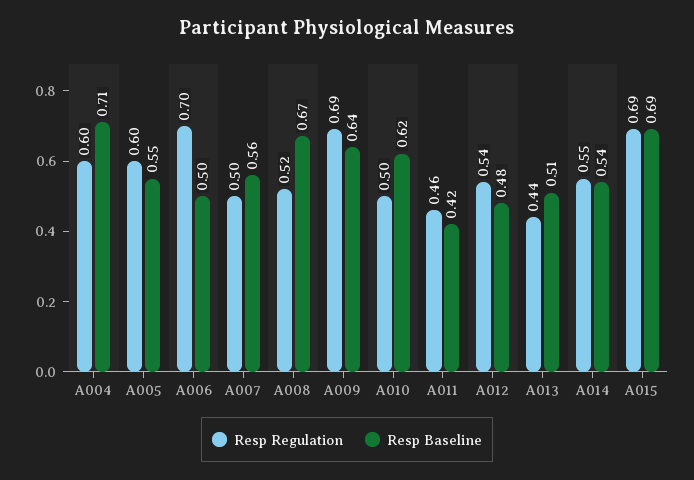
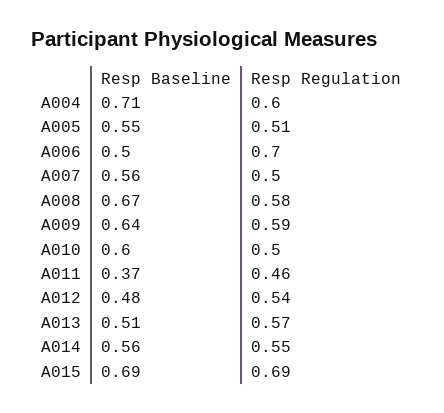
  {
    "Resp Regulation": {
      "A004": 0.6,
-     "A005": 0.6,
+     "A005": 0.51,
      "A006": 0.7,
      "A007": 0.5,
-     "A008": 0.52,
+     "A008": 0.58,
-     "A009": 0.69,
+     "A009": 0.59,
      "A010": 0.5,
      "A011": 0.46,
      "A012": 0.54,
-     "A013": 0.44,
+     "A013": 0.57,
      "A014": 0.55,
      "A015": 0.69
    },
    "Resp Baseline": {
      "A004": 0.71,
      "A005": 0.55,
      "A006": 0.5,
      "A007": 0.56,
      "A008": 0.67,
      "A009": 0.64,
-     "A010": 0.62,
+     "A010": 0.6,
-     "A011": 0.42,
+     "A011": 0.37,
      "A012": 0.48,
      "A013": 0.51,
-     "A014": 0.54,
+     "A014": 0.56,
      "A015": 0.69
    }
  }

